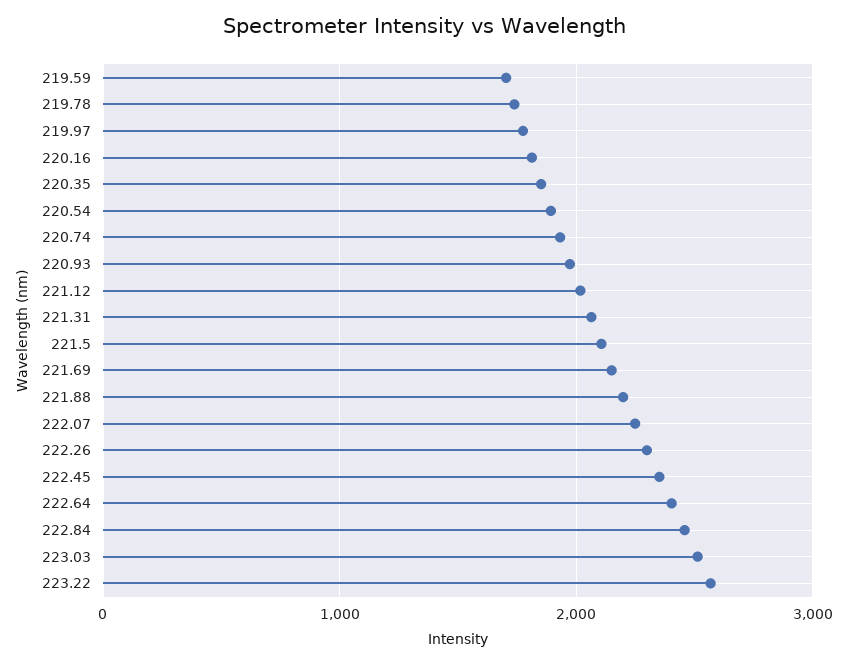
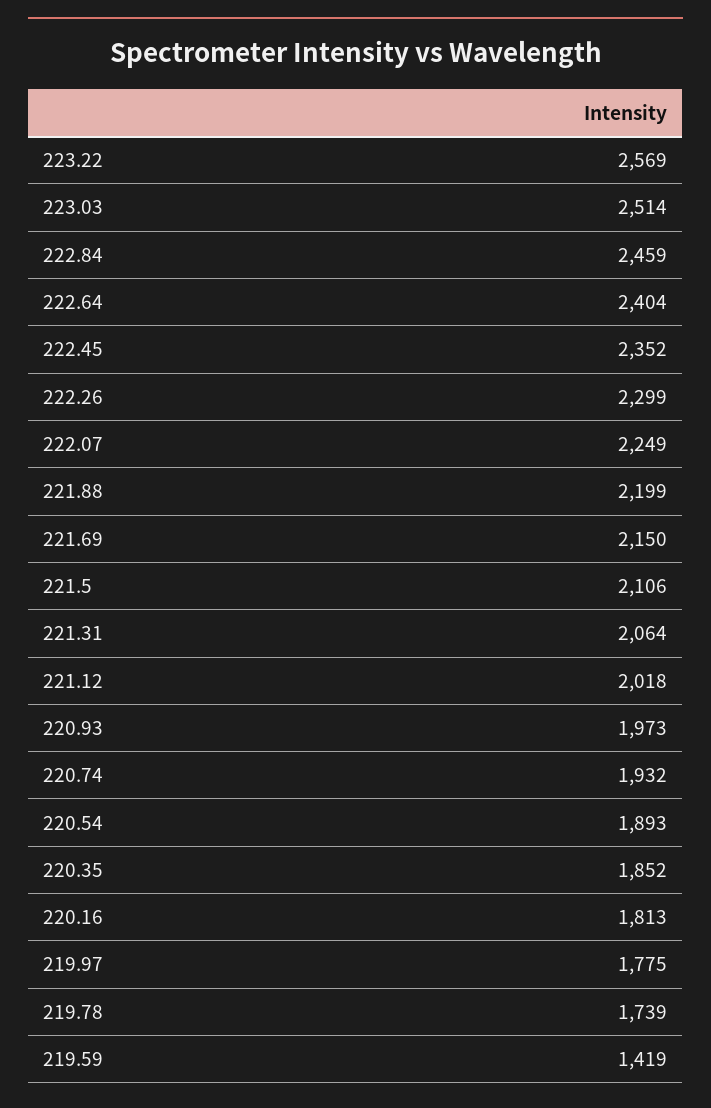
  {
-   "219.59": 1700,
+   "219.59": 1419,
    "219.78": 1739,
    "219.97": 1775,
    "220.16": 1813,
    "220.35": 1852,
    "220.54": 1893,
    "220.74": 1932,
    "220.93": 1973,
    "221.12": 2018,
    "221.31": 2064,
    "221.5": 2106,
    "221.69": 2150,
    "221.88": 2199,
    "222.07": 2249,
    "222.26": 2299,
    "222.45": 2352,
    "222.64": 2404,
    "222.84": 2459,
    "223.03": 2514,
    "223.22": 2569
  }

